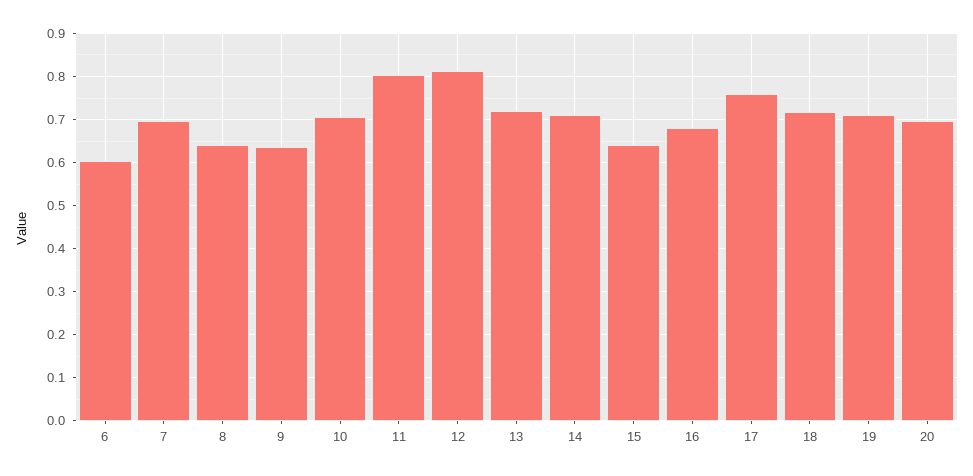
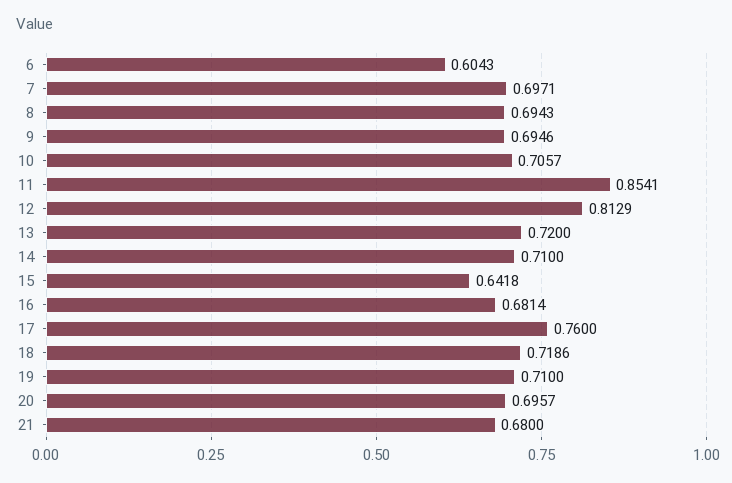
  {
    "6": 0.6043,
    "7": 0.6971,
-   "8": 0.64,
+   "8": 0.6943,
-   "9": 0.64,
+   "9": 0.6946,
    "10": 0.7057,
-   "11": 0.8,
+   "11": 0.8541,
    "12": 0.8129,
    "13": 0.72,
    "14": 0.71,
    "15": 0.6418,
    "16": 0.6814,
    "17": 0.76,
    "18": 0.7186,
    "19": 0.71,
-   "20": 0.6957
+   "20": 0.6957,
+   "21": 0.68
  }

